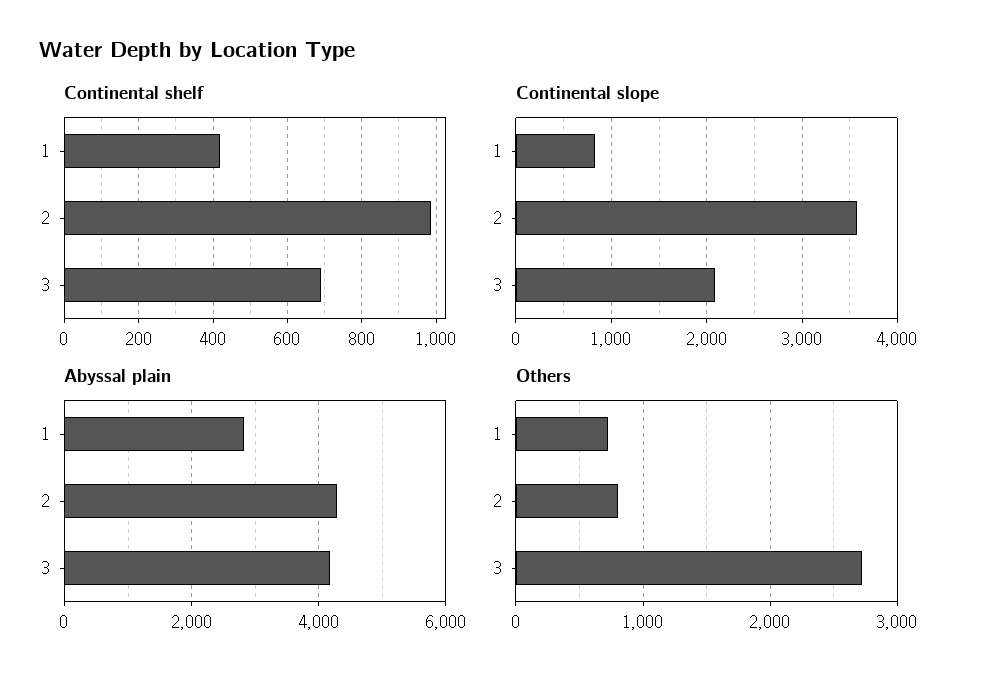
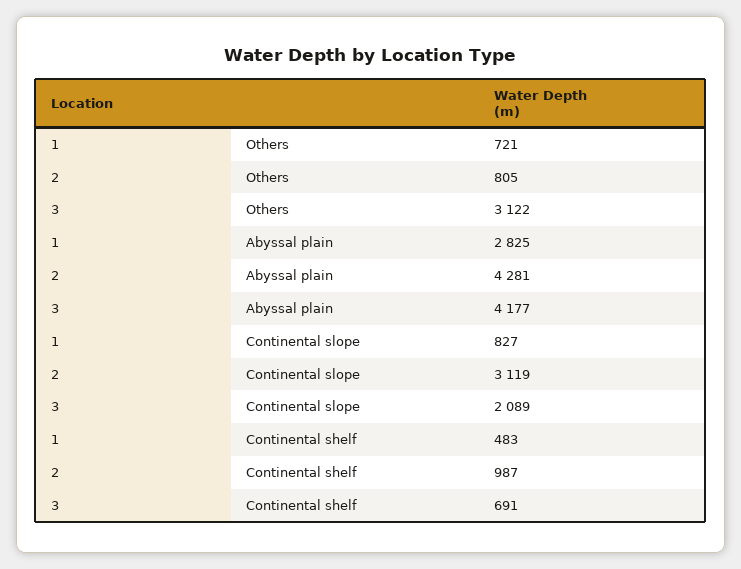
  {
    "Continental shelf": {
-     "1": 420,
+     "1": 483,
      "2": 987,
      "3": 691
    },
    "Continental slope": {
      "1": 827,
-     "2": 3600,
+     "2": 3119,
      "3": 2089
    },
    "Abyssal plain": {
      "1": 2825,
      "2": 4281,
      "3": 4177
    },
    "Others": {
      "1": 721,
      "2": 805,
-     "3": 2700
+     "3": 3122
    }
  }

